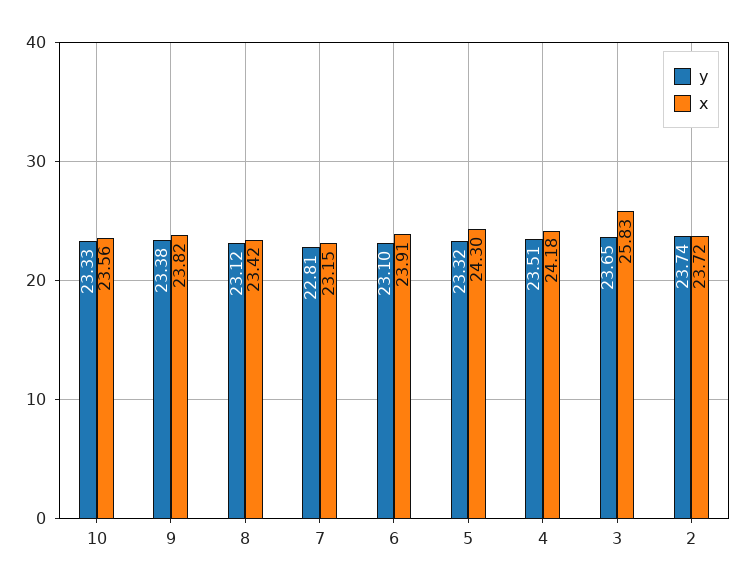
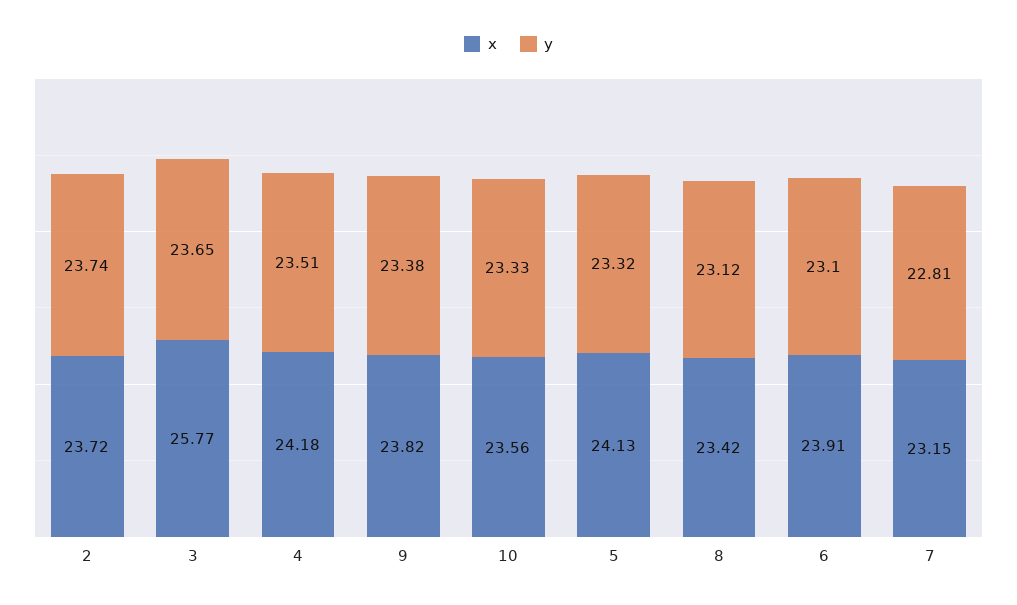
  {
    "y": {
      "10": 23.33,
      "9": 23.38,
      "8": 23.12,
      "7": 22.81,
      "6": 23.1,
      "5": 23.32,
      "4": 23.51,
      "3": 23.65,
      "2": 23.74
    },
    "x": {
      "10": 23.56,
      "9": 23.82,
      "8": 23.42,
      "7": 23.15,
      "6": 23.91,
-     "5": 24.3,
+     "5": 24.13,
      "4": 24.18,
-     "3": 25.83,
+     "3": 25.77,
      "2": 23.72
    }
  }

